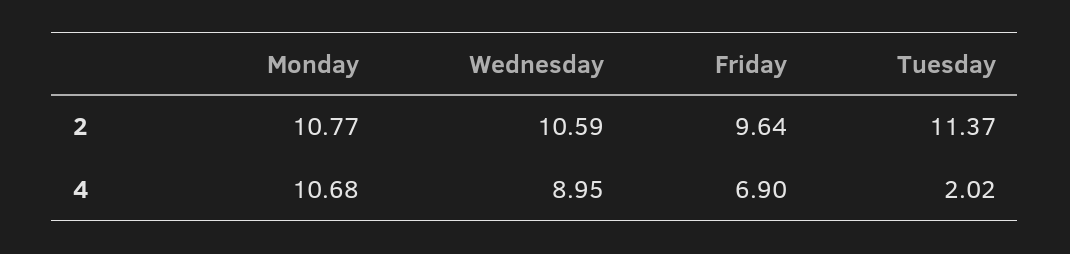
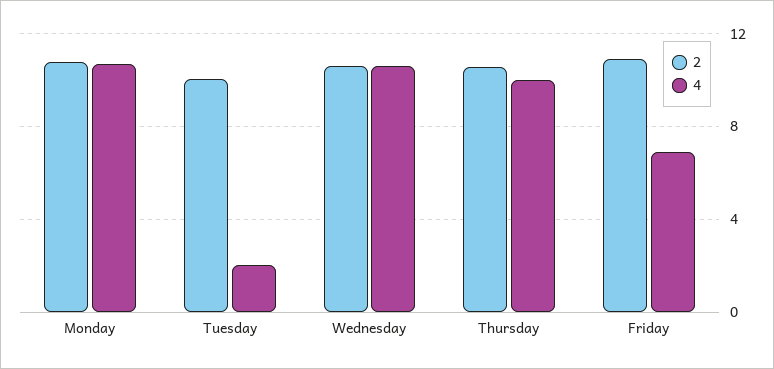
  {
    "2": {
      "Monday": 10.77,
      "Wednesday": 10.59,
-     "Friday": 9.64,
+     "Friday": 11,
-     "Tuesday": 11.37
+     "Tuesday": 10,
+     "Thursday": 10.5
    },
    "4": {
      "Monday": 10.68,
-     "Wednesday": 8.95,
+     "Wednesday": 10.5,
      "Friday": 6.9,
-     "Tuesday": 2.02
+     "Tuesday": 2.02,
+     "Thursday": 10
    }
  }

